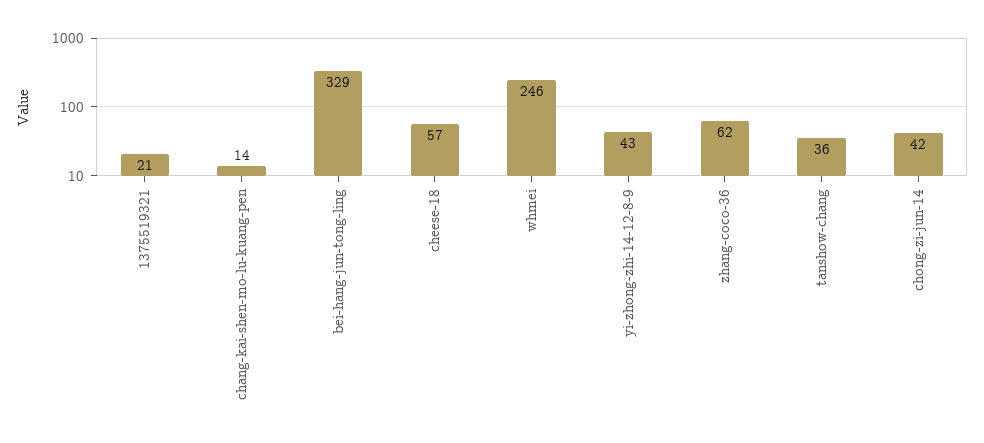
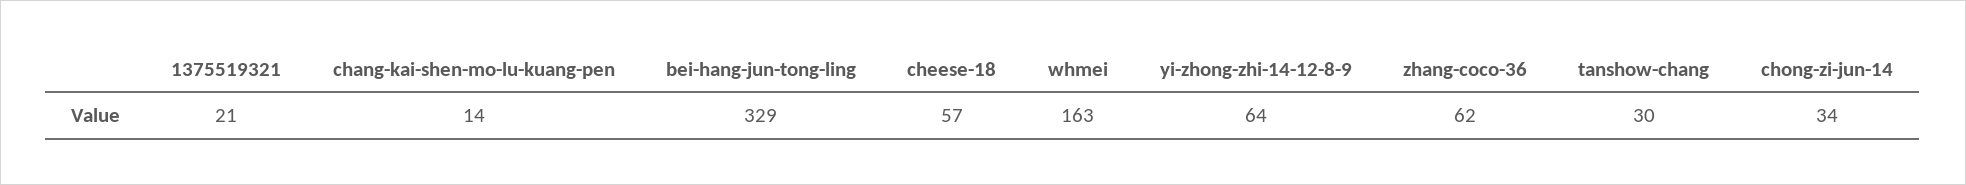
  {
    "1375519321": 21,
    "chang-kai-shen-mo-lu-kuang-pen": 14,
    "bei-hang-jun-tong-ling": 329,
    "cheese-18": 57,
-   "whmei": 246,
+   "whmei": 163,
-   "yi-zhong-zhi-14-12-8-9": 43,
+   "yi-zhong-zhi-14-12-8-9": 64,
    "zhang-coco-36": 62,
-   "tanshow-chang": 36,
+   "tanshow-chang": 30,
-   "chong-zi-jun-14": 42
+   "chong-zi-jun-14": 34
  }

